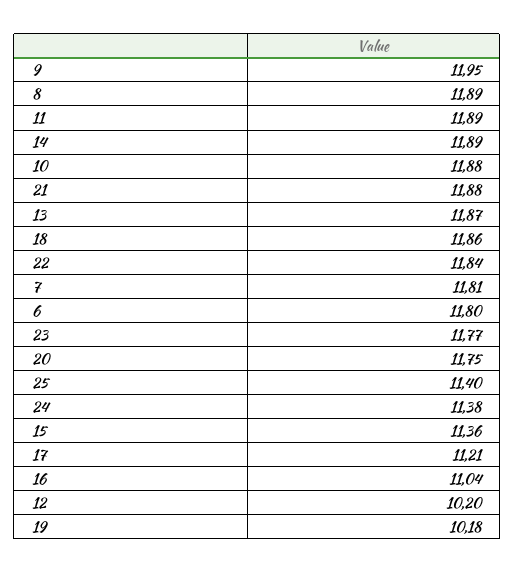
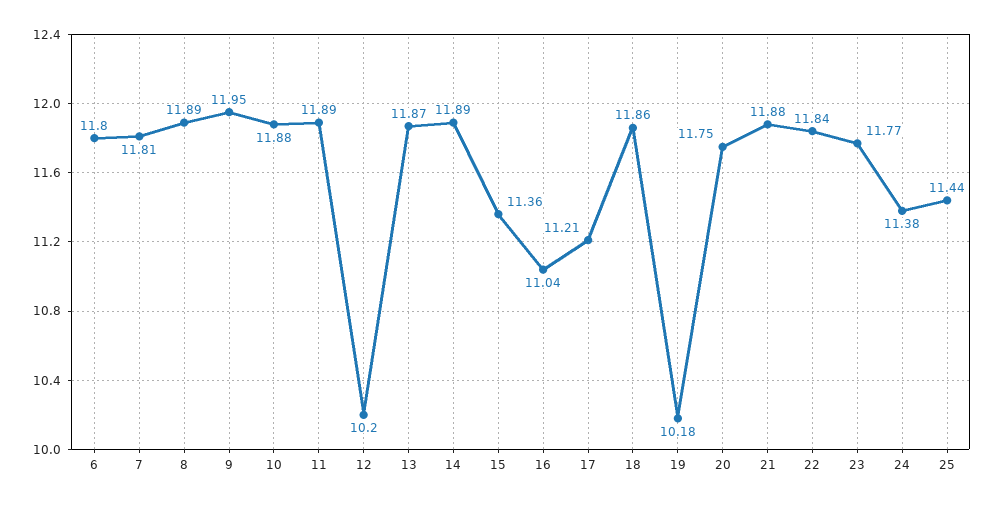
  {
    "9": 11.95,
    "8": 11.89,
    "11": 11.89,
    "14": 11.89,
    "10": 11.88,
    "21": 11.88,
    "13": 11.87,
    "18": 11.86,
    "22": 11.84,
    "7": 11.81,
    "6": 11.8,
    "23": 11.77,
    "20": 11.75,
-   "25": 11.4,
+   "25": 11.44,
    "24": 11.38,
    "15": 11.36,
    "17": 11.21,
    "16": 11.04,
    "12": 10.2,
    "19": 10.18
  }

